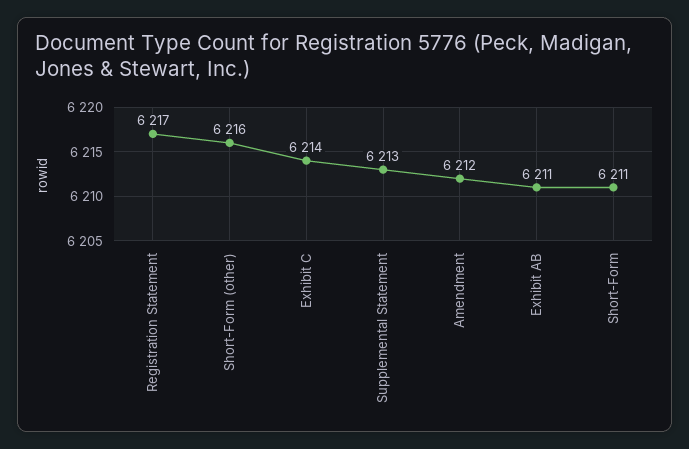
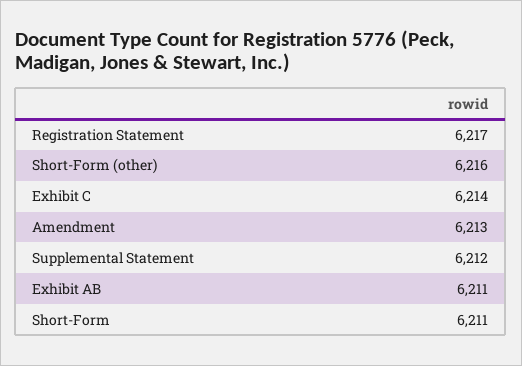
  {
    "Registration Statement": 6217,
    "Short-Form (other)": 6216,
    "Exhibit C": 6214,
-   "Supplemental Statement": 6213,
+   "Supplemental Statement": 6212,
-   "Amendment": 6212,
+   "Amendment": 6213,
    "Exhibit AB": 6211,
    "Short-Form": 6211
  }

